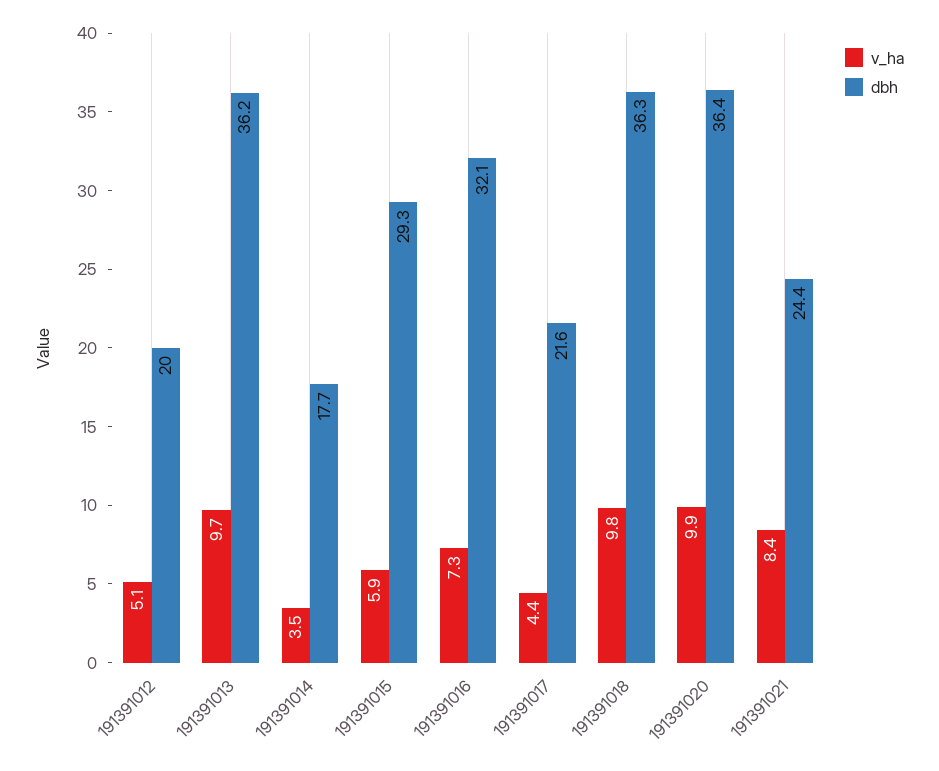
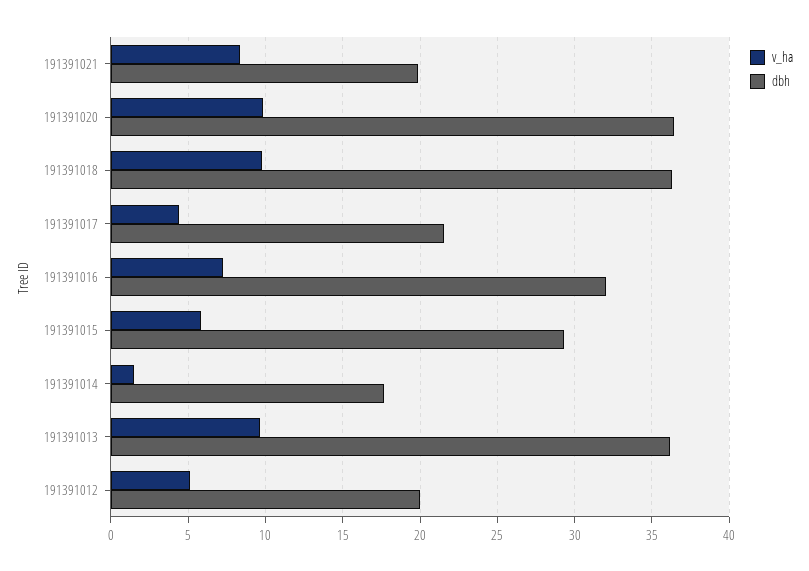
  {
    "v_ha": {
      "191391012": 5.1,
      "191391013": 9.7,
-     "191391014": 3.5,
+     "191391014": 1.5,
      "191391015": 5.9,
      "191391016": 7.3,
      "191391017": 4.4,
      "191391018": 9.8,
      "191391020": 9.9,
      "191391021": 8.4
    },
    "dbh": {
      "191391012": 20,
      "191391013": 36.2,
      "191391014": 17.7,
      "191391015": 29.3,
      "191391016": 32.1,
      "191391017": 21.6,
      "191391018": 36.3,
      "191391020": 36.4,
-     "191391021": 24.4
+     "191391021": 20
    }
  }

